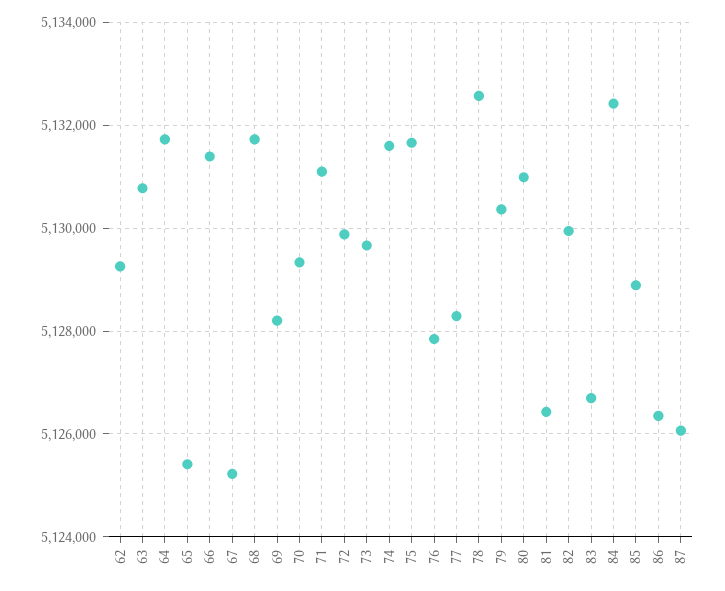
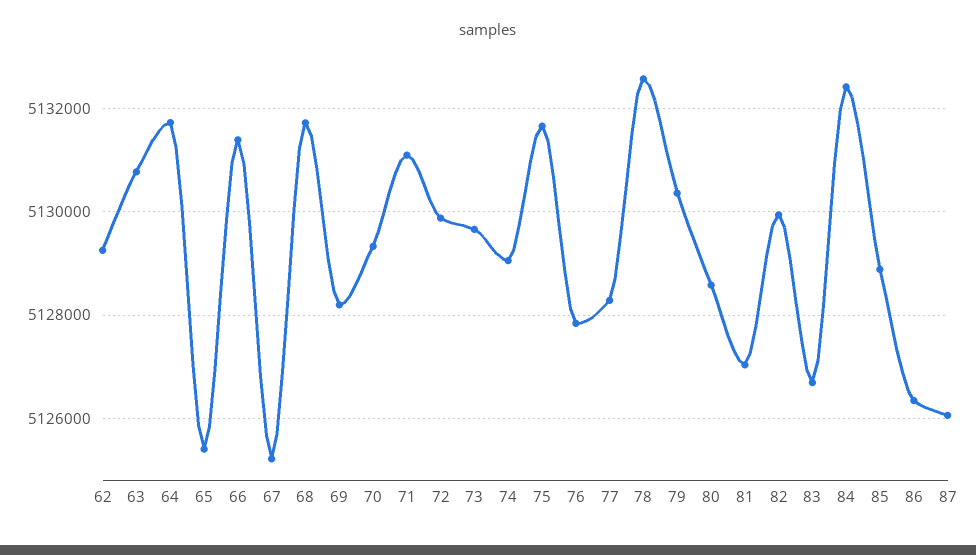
  {
    "62": 5129200,
    "63": 5130800,
    "64": 5131800,
    "65": 5125400,
    "66": 5131400,
    "67": 5125200,
    "68": 5131800,
    "69": 5128200,
    "70": 5129400,
    "71": 5131000,
    "72": 5129800,
    "73": 5129600,
-   "74": 5131600,
+   "74": 5129000,
    "75": 5131600,
    "76": 5127800,
    "77": 5128200,
    "78": 5132600,
    "79": 5130400,
-   "80": 5131000,
+   "80": 5128600,
-   "81": 5126400,
+   "81": 5127000,
    "82": 5130000,
    "83": 5126600,
    "84": 5132400,
    "85": 5128800,
    "86": 5126400,
    "87": 5126000
  }

